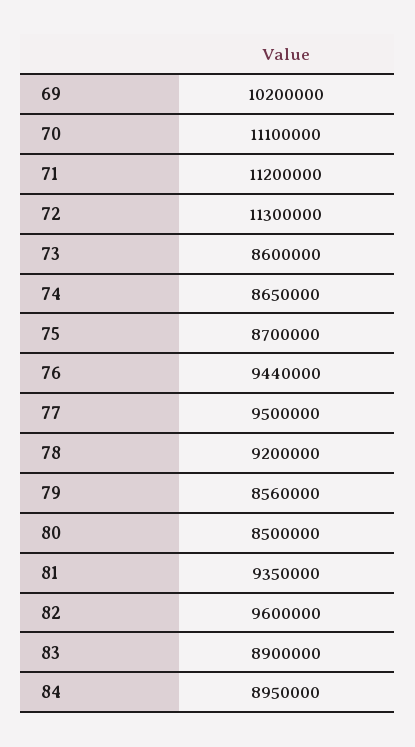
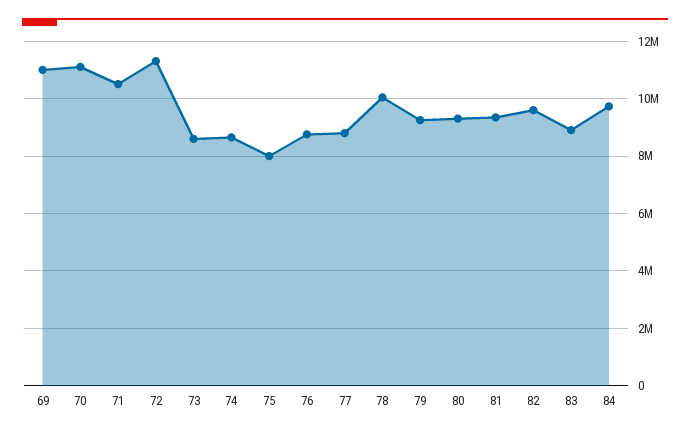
  {
-   "69": 10200000,
+   "69": 11000000,
    "70": 11100000,
-   "71": 11200000,
+   "71": 10500000,
    "72": 11300000,
    "73": 8600000,
    "74": 8650000,
-   "75": 8700000,
+   "75": 8000000,
-   "76": 9440000,
+   "76": 8750000,
-   "77": 9500000,
+   "77": 8750000,
-   "78": 9200000,
+   "78": 10000000,
-   "79": 8560000,
+   "79": 9250000,
-   "80": 8500000,
+   "80": 9250000,
    "81": 9350000,
    "82": 9600000,
    "83": 8900000,
-   "84": 8950000
+   "84": 9750000
  }

